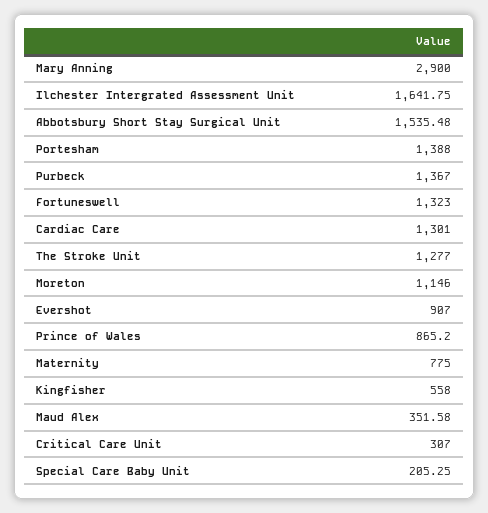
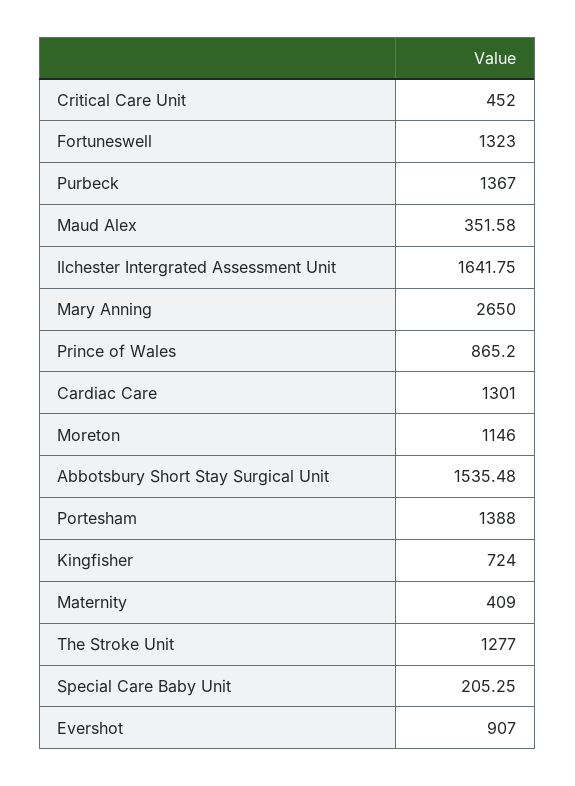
  {
-   "Mary Anning": 2900,
+   "Mary Anning": 2650,
    "Ilchester Intergrated Assessment Unit": 1641.75,
    "Abbotsbury Short Stay Surgical Unit": 1535.48,
    "Portesham": 1388,
    "Purbeck": 1367,
    "Fortuneswell": 1323,
    "Cardiac Care": 1301,
    "The Stroke Unit": 1277,
    "Moreton": 1146,
    "Evershot": 907,
    "Prince of Wales": 865.2,
-   "Maternity": 775,
+   "Maternity": 409,
-   "Kingfisher": 558,
+   "Kingfisher": 724,
    "Maud Alex": 351.58,
-   "Critical Care Unit": 307,
+   "Critical Care Unit": 452,
    "Special Care Baby Unit": 205.25
  }

